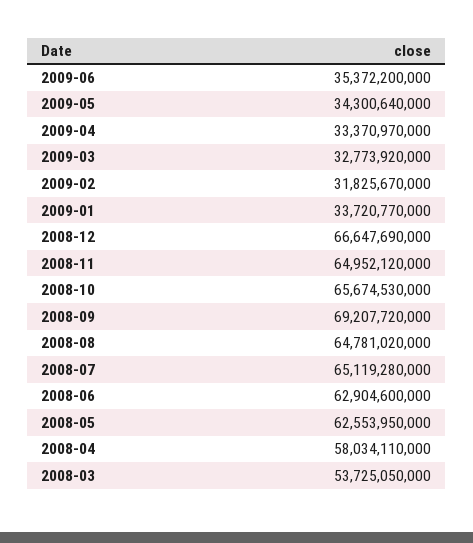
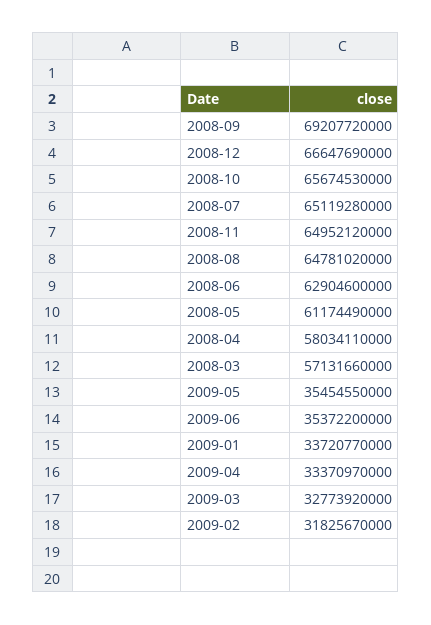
  {
    "2009-06": 35372200000,
-   "2009-05": 34300640000,
+   "2009-05": 35454550000,
    "2009-04": 33370970000,
    "2009-03": 32773920000,
    "2009-02": 31825670000,
    "2009-01": 33720770000,
    "2008-12": 66647690000,
    "2008-11": 64952120000,
    "2008-10": 65674530000,
    "2008-09": 69207720000,
    "2008-08": 64781020000,
    "2008-07": 65119280000,
    "2008-06": 62904600000,
-   "2008-05": 62553950000,
+   "2008-05": 61174490000,
    "2008-04": 58034110000,
-   "2008-03": 53725050000
+   "2008-03": 57131660000
  }

